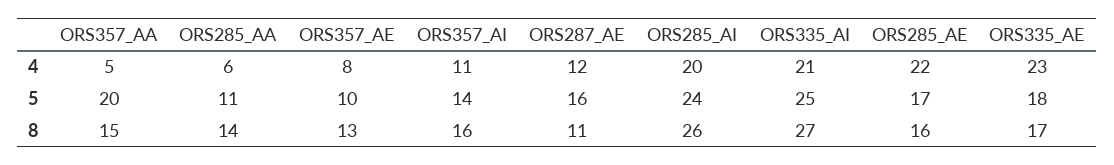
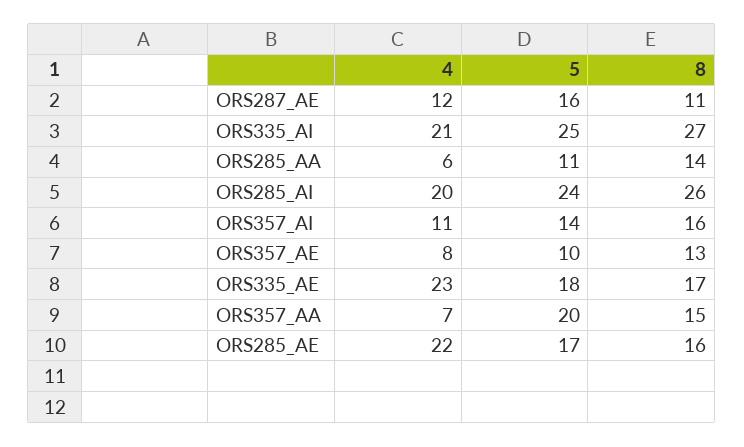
  {
    "ORS357_AA": {
-     "4": 5,
+     "4": 7,
      "5": 20,
      "8": 15
    },
    "ORS285_AA": {
      "4": 6,
      "5": 11,
      "8": 14
    },
    "ORS357_AE": {
      "4": 8,
      "5": 10,
      "8": 13
    },
    "ORS357_AI": {
      "4": 11,
      "5": 14,
      "8": 16
    },
    "ORS287_AE": {
      "4": 12,
      "5": 16,
      "8": 11
    },
    "ORS285_AI": {
      "4": 20,
      "5": 24,
      "8": 26
    },
    "ORS335_AI": {
      "4": 21,
      "5": 25,
      "8": 27
    },
    "ORS285_AE": {
      "4": 22,
      "5": 17,
      "8": 16
    },
    "ORS335_AE": {
      "4": 23,
      "5": 18,
      "8": 17
    }
  }

